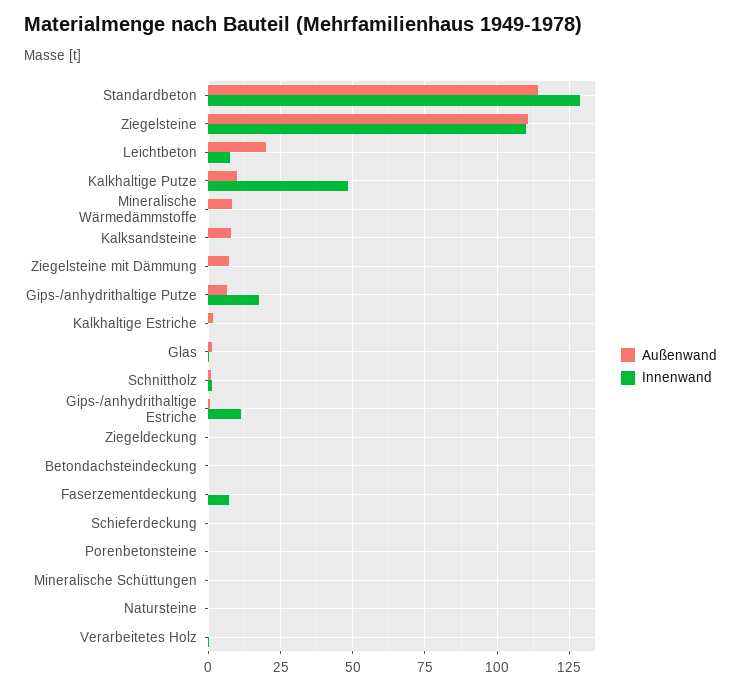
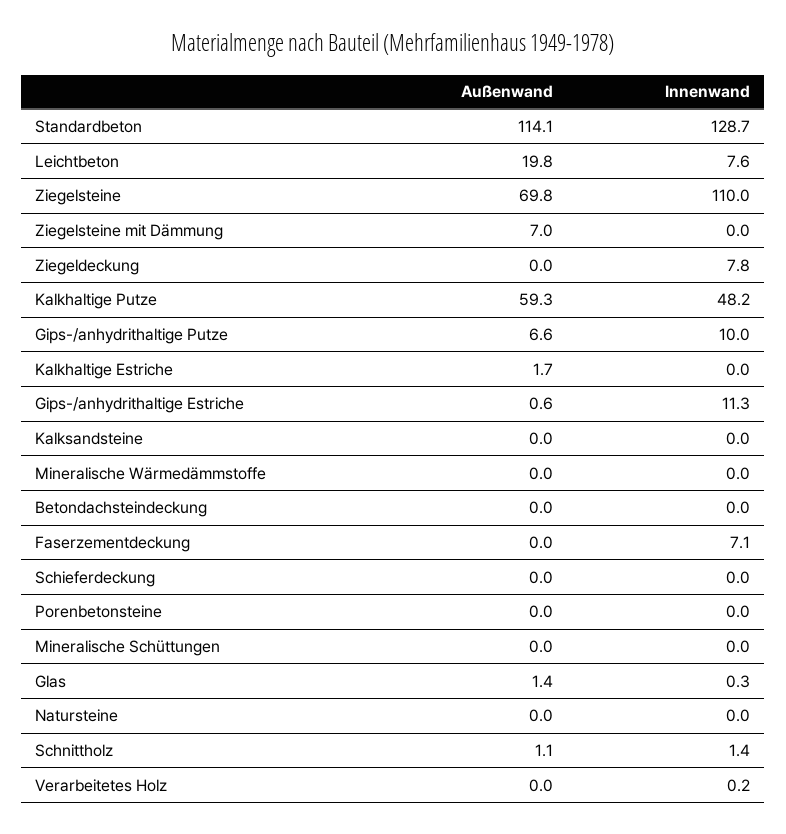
  {
    "Außenwand": {
      "Standardbeton": 114.1,
-     "Ziegelsteine": 110,
+     "Ziegelsteine": 69.8,
      "Leichtbeton": 19.8,
-     "Kalkhaltige Putze": 10,
+     "Kalkhaltige Putze": 59.3,
-     "Mineralische Wärmedämmstoffe": 7.5,
+     "Mineralische Wärmedämmstoffe": 0,
-     "Kalksandsteine": 7.5,
+     "Kalksandsteine": 0,
      "Ziegelsteine mit Dämmung": 7,
      "Gips-/anhydrithaltige Putze": 6.6,
      "Kalkhaltige Estriche": 1.7,
      "Glas": 1.4,
      "Schnittholz": 1.1,
      "Gips-/anhydrithaltige Estriche": 0.6,
      "Ziegeldeckung": 0,
      "Betondachsteindeckung": 0,
      "Faserzementdeckung": 0,
      "Schieferdeckung": 0,
      "Porenbetonsteine": 0,
      "Mineralische Schüttungen": 0,
      "Natursteine": 0,
      "Verarbeitetes Holz": 0
    },
    "Innenwand": {
      "Standardbeton": 128.7,
      "Ziegelsteine": 110,
      "Leichtbeton": 7.6,
      "Kalkhaltige Putze": 48.2,
      "Mineralische Wärmedämmstoffe": 0,
      "Kalksandsteine": 0,
      "Ziegelsteine mit Dämmung": 0,
-     "Gips-/anhydrithaltige Putze": 17.5,
+     "Gips-/anhydrithaltige Putze": 10,
      "Kalkhaltige Estriche": 0,
      "Glas": 0.3,
      "Schnittholz": 1.4,
      "Gips-/anhydrithaltige Estriche": 11.3,
-     "Ziegeldeckung": 0,
+     "Ziegeldeckung": 7.8,
      "Betondachsteindeckung": 0,
      "Faserzementdeckung": 7.1,
      "Schieferdeckung": 0,
      "Porenbetonsteine": 0,
      "Mineralische Schüttungen": 0,
      "Natursteine": 0,
      "Verarbeitetes Holz": 0.2
    }
  }

